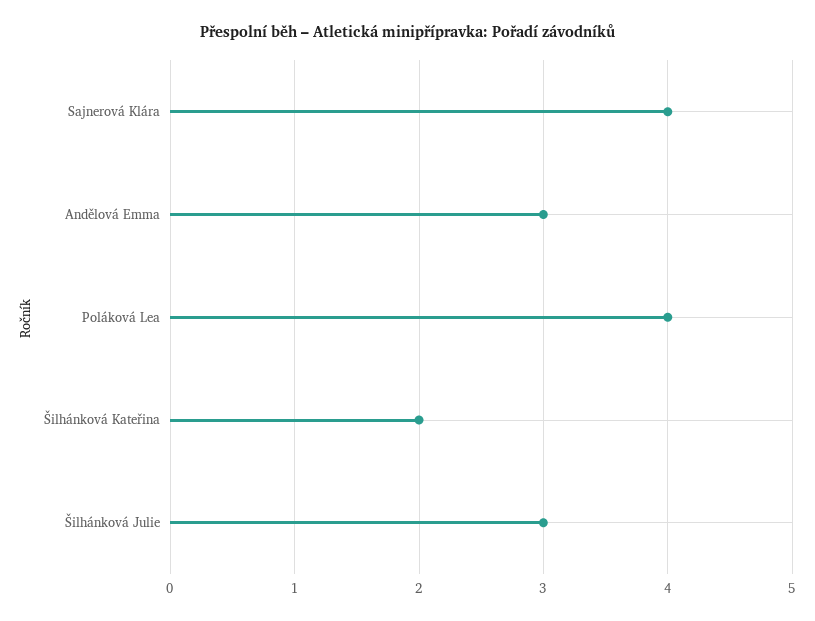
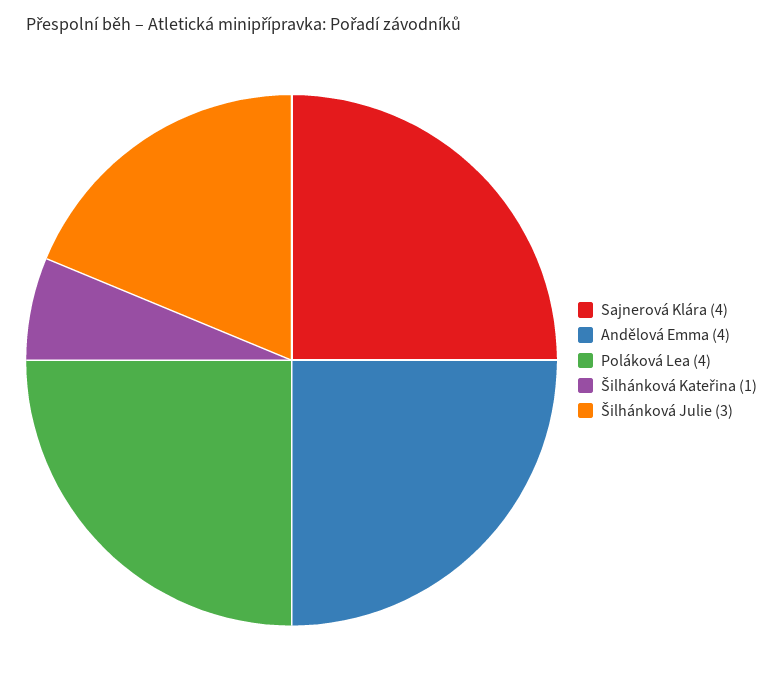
  {
    "Sajnerová Klára": 4,
-   "Andělová Emma": 3,
+   "Andělová Emma": 4,
    "Poláková Lea": 4,
-   "Šilhánková Kateřina": 2,
+   "Šilhánková Kateřina": 1,
    "Šilhánková Julie": 3
  }

